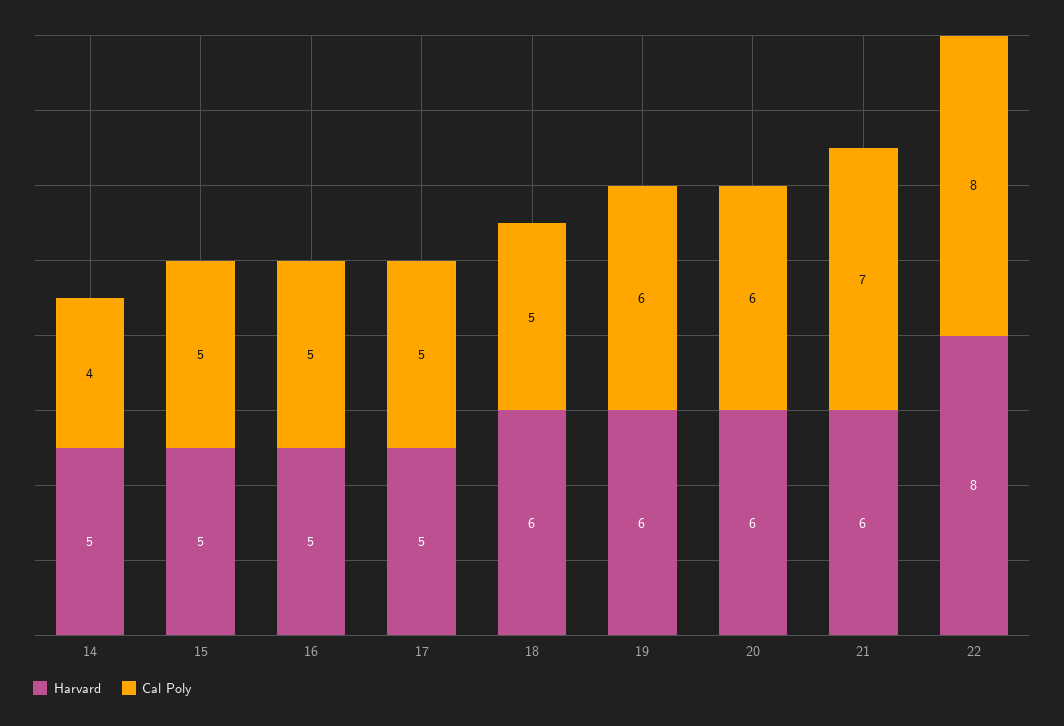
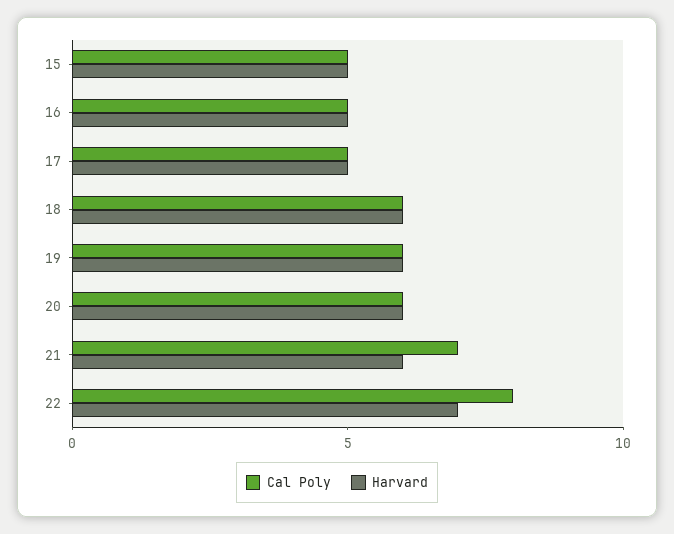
  {
    "Harvard": {
-     "14": 5,
      "15": 5,
      "16": 5,
      "17": 5,
      "18": 6,
      "19": 6,
      "20": 6,
      "21": 6,
-     "22": 8
+     "22": 7
    },
    "Cal Poly": {
-     "14": 4,
      "15": 5,
      "16": 5,
      "17": 5,
-     "18": 5,
+     "18": 6,
      "19": 6,
      "20": 6,
      "21": 7,
      "22": 8
    }
  }

